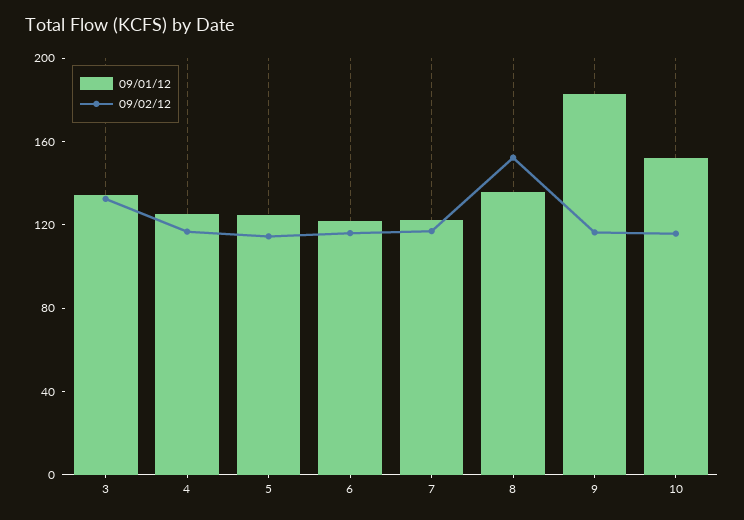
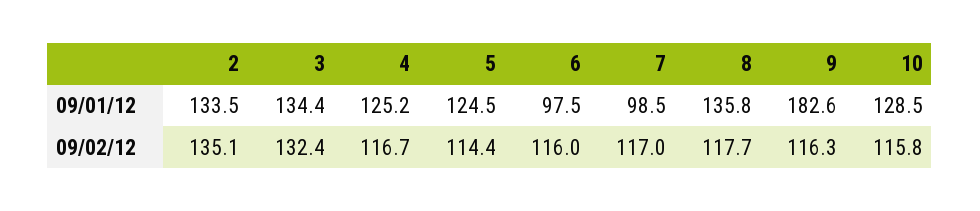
  {
    "09/01/12": {
      "3": 134.4,
      "4": 125.2,
      "5": 124.5,
-     "6": 120,
+     "6": 97.5,
-     "7": 120,
+     "7": 98.5,
      "8": 135.8,
      "9": 182.6,
-     "10": 150
+     "10": 128.5,
+     "2": 133.5
    },
    "09/02/12": {
      "3": 132.4,
      "4": 116.7,
      "5": 114.4,
      "6": 116,
      "7": 117,
-     "8": 150,
+     "8": 117.7,
      "9": 116.3,
-     "10": 115.8
+     "10": 115.8,
+     "2": 135.1
    }
  }

